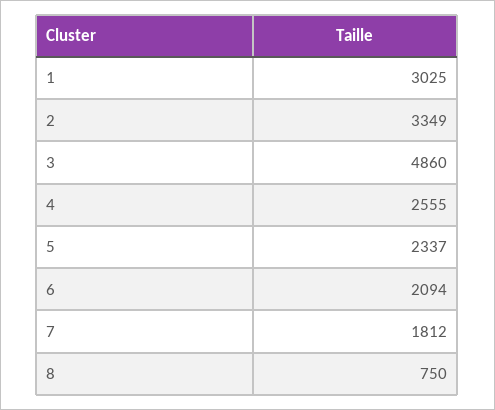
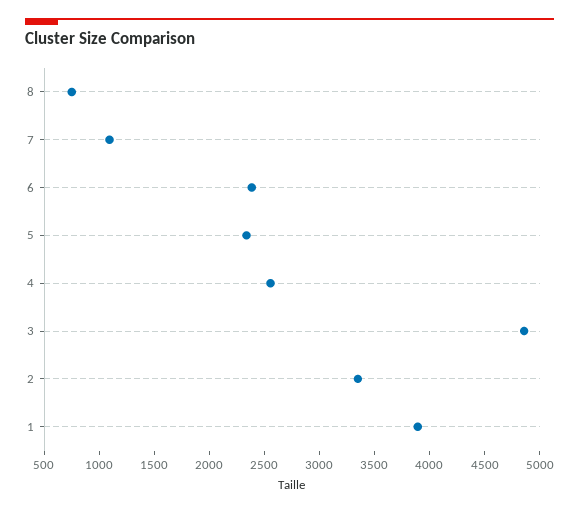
  {
-   "1": 3025,
+   "1": 3900,
    "2": 3349,
    "3": 4860,
    "4": 2555,
    "5": 2337,
-   "6": 2094,
+   "6": 2400,
-   "7": 1812,
+   "7": 1100,
    "8": 750
  }

